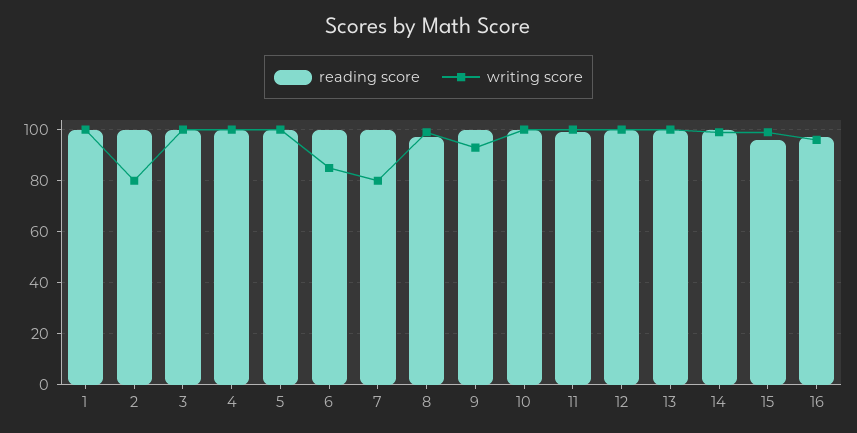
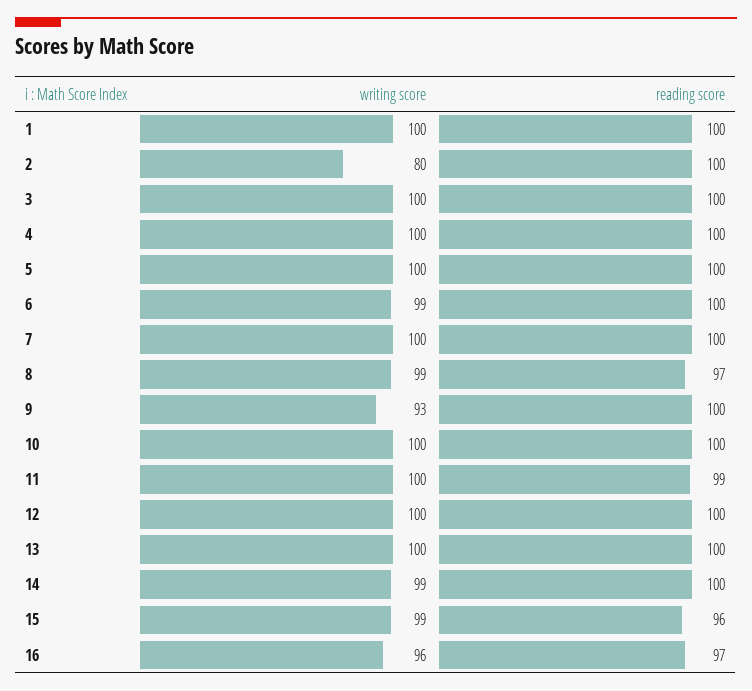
  {
    "reading score": {
      "1": 100,
      "2": 100,
      "3": 100,
      "4": 100,
      "5": 100,
      "6": 100,
      "7": 100,
      "8": 97,
      "9": 100,
      "10": 100,
      "11": 99,
      "12": 100,
      "13": 100,
      "14": 100,
      "15": 96,
      "16": 97
    },
    "writing score": {
      "1": 100,
      "2": 80,
      "3": 100,
      "4": 100,
      "5": 100,
-     "6": 85,
+     "6": 99,
-     "7": 80,
+     "7": 100,
      "8": 99,
      "9": 93,
      "10": 100,
      "11": 100,
      "12": 100,
      "13": 100,
      "14": 99,
      "15": 99,
      "16": 96
    }
  }

